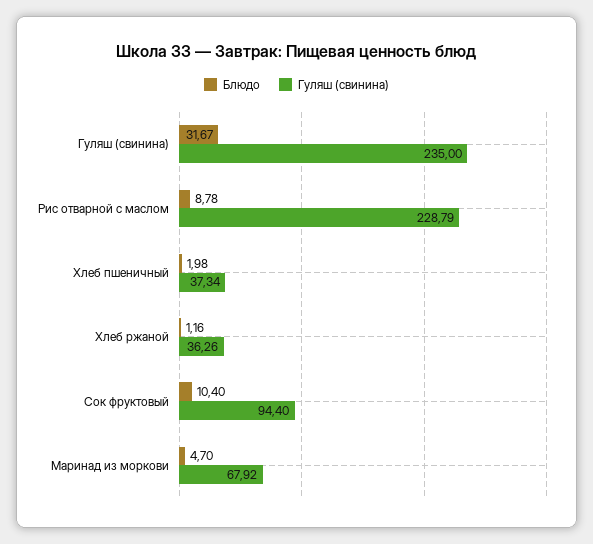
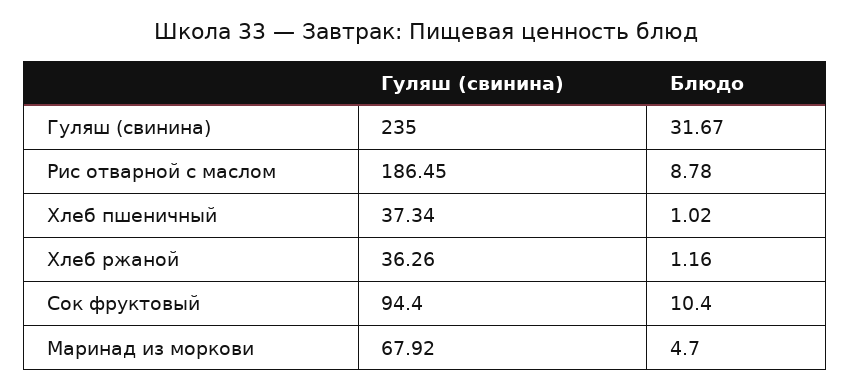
  {
    "Блюдо": {
      "Гуляш (свинина)": 31.67,
      "Рис отварной с маслом": 8.78,
-     "Хлеб пшеничный": 1.98,
+     "Хлеб пшеничный": 1.02,
      "Хлеб ржаной": 1.16,
      "Сок фруктовый": 10.4,
      "Маринад из моркови": 4.7
    },
    "Гуляш (свинина)": {
      "Гуляш (свинина)": 235,
-     "Рис отварной с маслом": 228.79,
+     "Рис отварной с маслом": 186.45,
      "Хлеб пшеничный": 37.34,
      "Хлеб ржаной": 36.26,
      "Сок фруктовый": 94.4,
      "Маринад из моркови": 67.92
    }
  }

